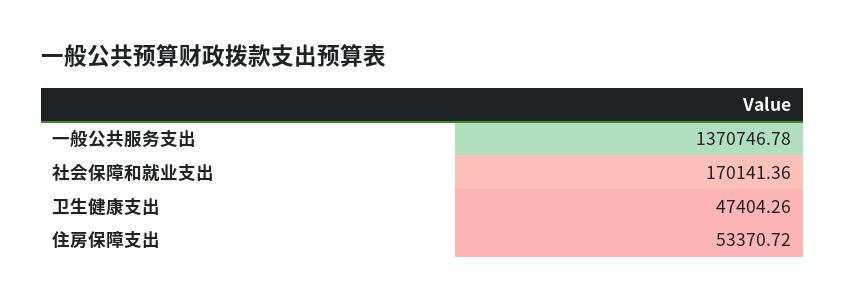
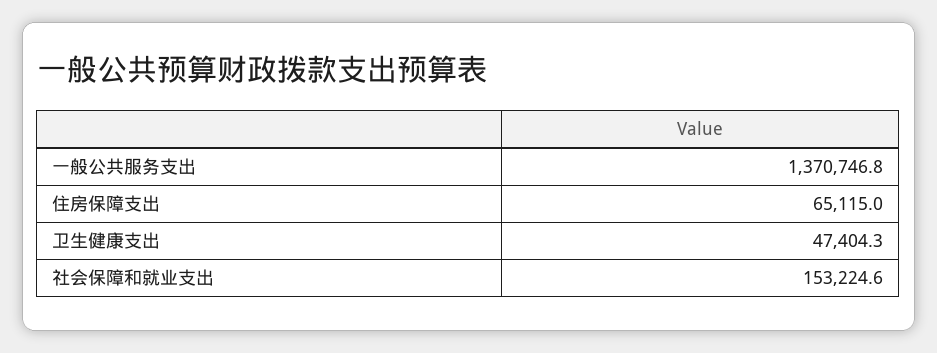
  {
    "一般公共服务支出": 1370746.78,
-   "社会保障和就业支出": 170141.36,
+   "社会保障和就业支出": 153224.6,
    "卫生健康支出": 47404.26,
-   "住房保障支出": 53370.72
+   "住房保障支出": 65115
  }

